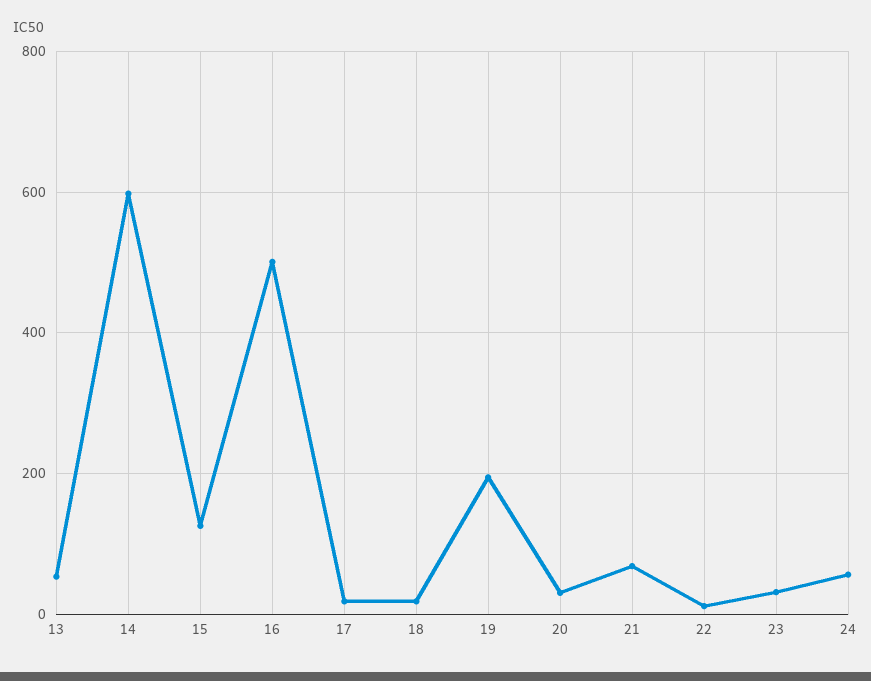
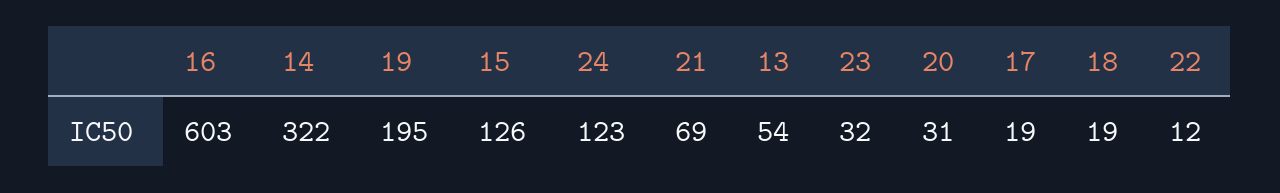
  {
    "13": 54,
-   "14": 600,
+   "14": 322,
    "15": 126,
-   "16": 500,
+   "16": 603,
    "17": 19,
    "18": 19,
    "19": 195,
    "20": 31,
    "21": 69,
    "22": 12,
    "23": 32,
-   "24": 60
+   "24": 123
  }

